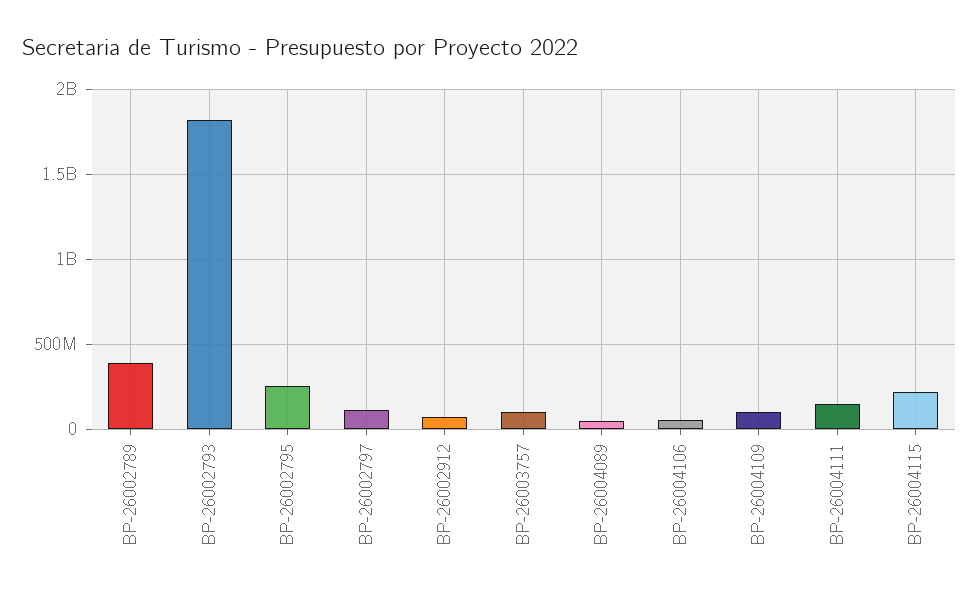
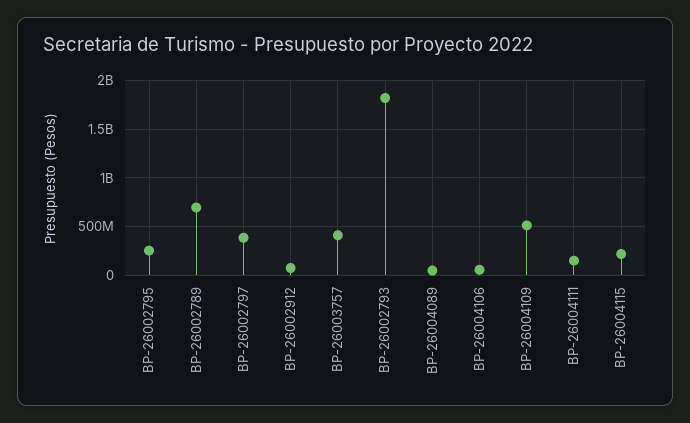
  {
-   "BP-26002789": 400000000,
+   "BP-26002789": 700000000,
    "BP-26002793": 1800000000,
    "BP-26002795": 250000000,
-   "BP-26002797": 100000000,
+   "BP-26002797": 400000000,
    "BP-26002912": 50000000,
-   "BP-26003757": 100000000,
+   "BP-26003757": 400000000,
    "BP-26004089": 50000000,
    "BP-26004106": 50000000,
-   "BP-26004109": 100000000,
+   "BP-26004109": 500000000,
    "BP-26004111": 150000000,
    "BP-26004115": 200000000
  }

